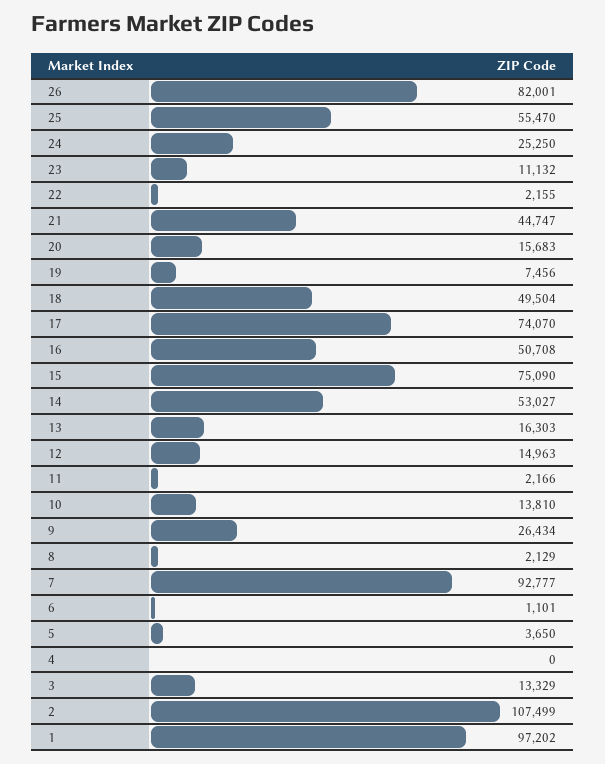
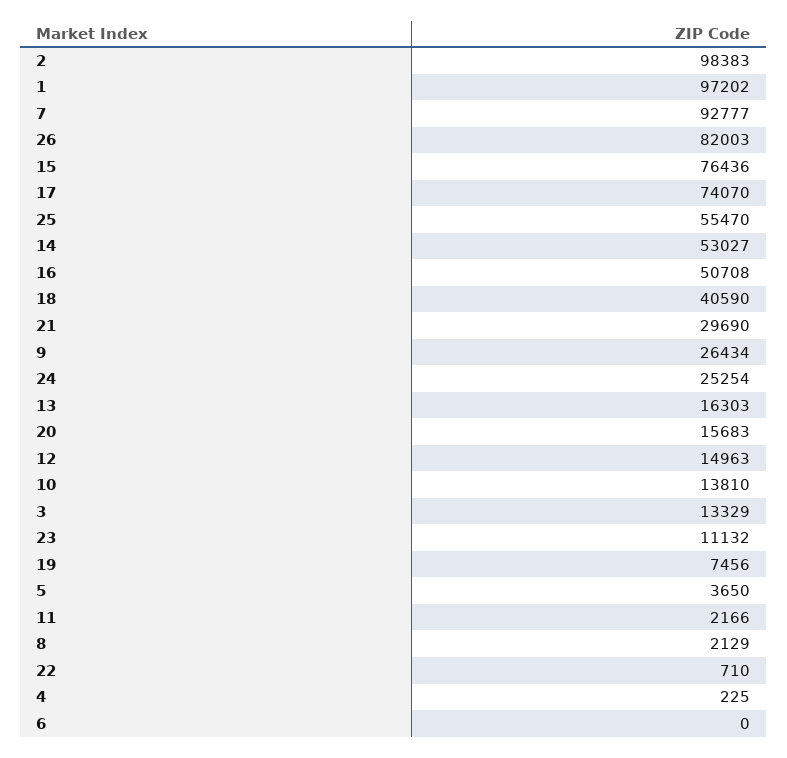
  {
-   "26": 82001,
+   "26": 82003,
    "25": 55470,
-   "24": 25250,
+   "24": 25254,
    "23": 11132,
-   "22": 2155,
+   "22": 710,
-   "21": 44747,
+   "21": 29690,
    "20": 15683,
    "19": 7456,
-   "18": 49504,
+   "18": 40590,
    "17": 74070,
    "16": 50708,
-   "15": 75090,
+   "15": 76436,
    "14": 53027,
    "13": 16303,
    "12": 14963,
    "11": 2166,
    "10": 13810,
    "9": 26434,
    "8": 2129,
    "7": 92777,
-   "6": 1101,
+   "6": 0,
    "5": 3650,
-   "4": 0,
+   "4": 225,
    "3": 13329,
-   "2": 107499,
+   "2": 98383,
    "1": 97202
  }

